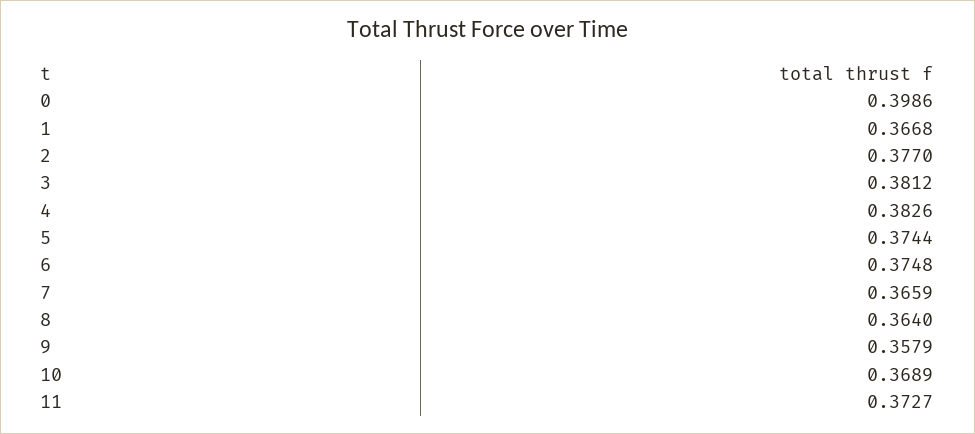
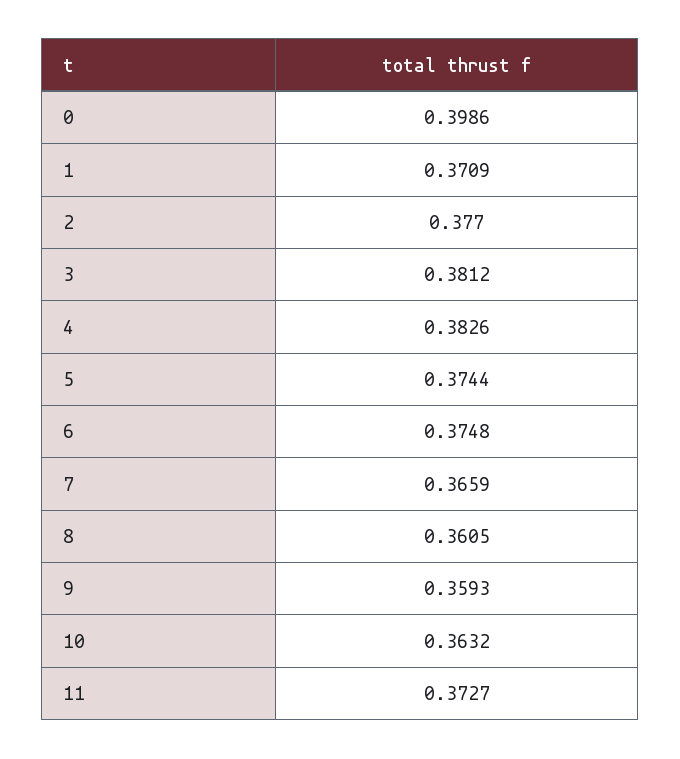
  {
    "0": 0.3986,
-   "1": 0.3668,
+   "1": 0.3709,
    "2": 0.377,
    "3": 0.3812,
    "4": 0.3826,
    "5": 0.3744,
    "6": 0.3748,
    "7": 0.3659,
-   "8": 0.364,
+   "8": 0.3605,
-   "9": 0.3579,
+   "9": 0.3593,
-   "10": 0.3689,
+   "10": 0.3632,
    "11": 0.3727
  }

